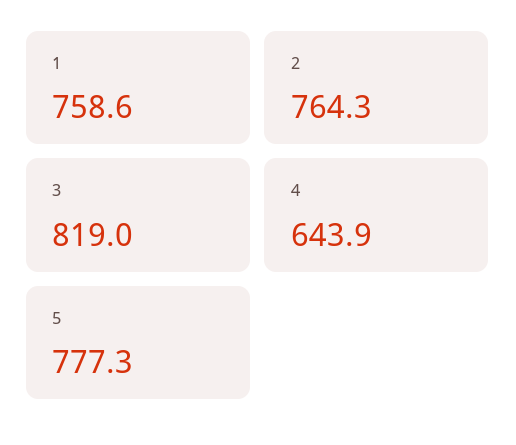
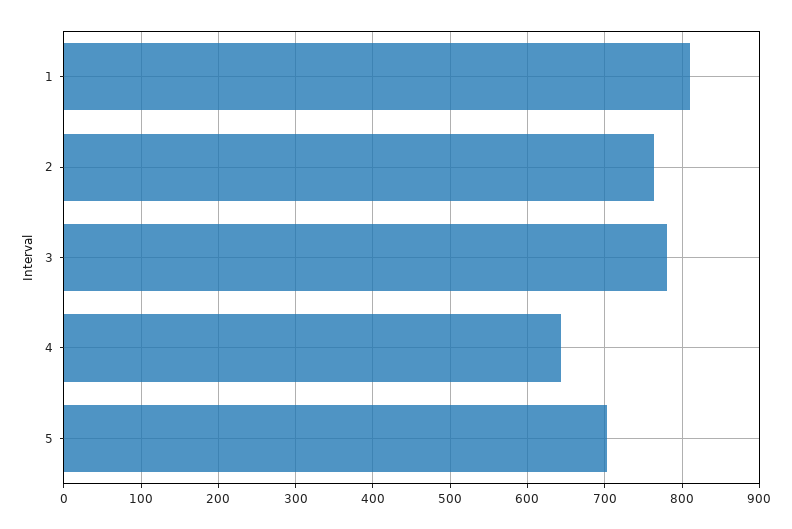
  {
-   "1": 758.6,
+   "1": 810,
    "2": 764.3,
-   "3": 819,
+   "3": 780,
    "4": 643.9,
-   "5": 777.3
+   "5": 700
  }

